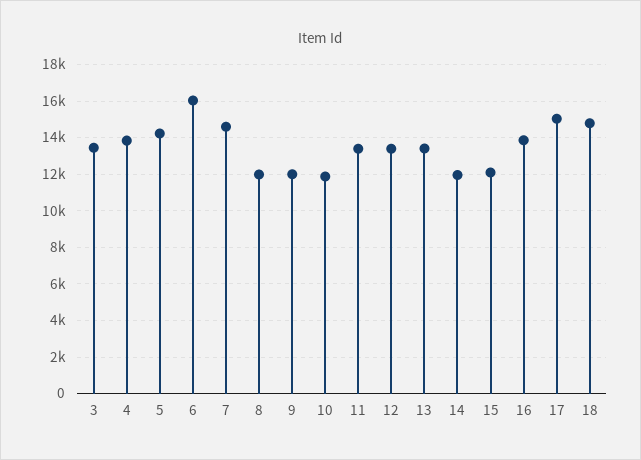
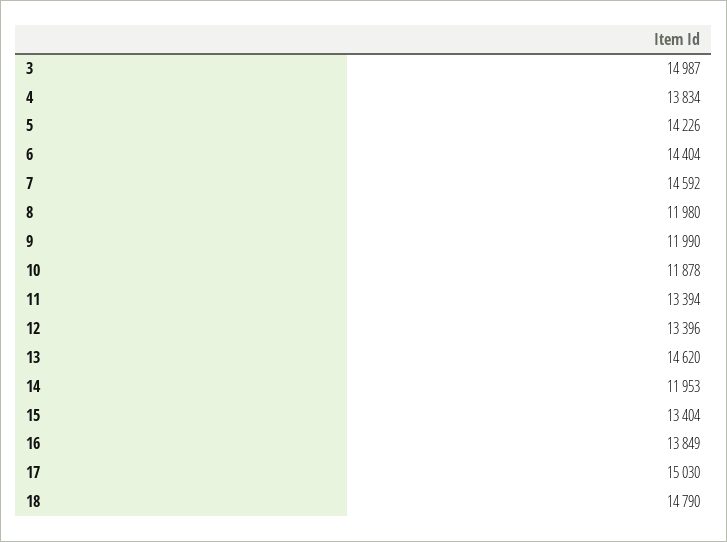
  {
-   "3": 13500,
+   "3": 14987,
    "4": 13834,
    "5": 14226,
-   "6": 16000,
+   "6": 14404,
    "7": 14592,
    "8": 11980,
    "9": 11990,
    "10": 11878,
    "11": 13394,
    "12": 13396,
-   "13": 13500,
+   "13": 14620,
    "14": 11953,
-   "15": 12000,
+   "15": 13404,
    "16": 13849,
    "17": 15030,
    "18": 14790
  }

